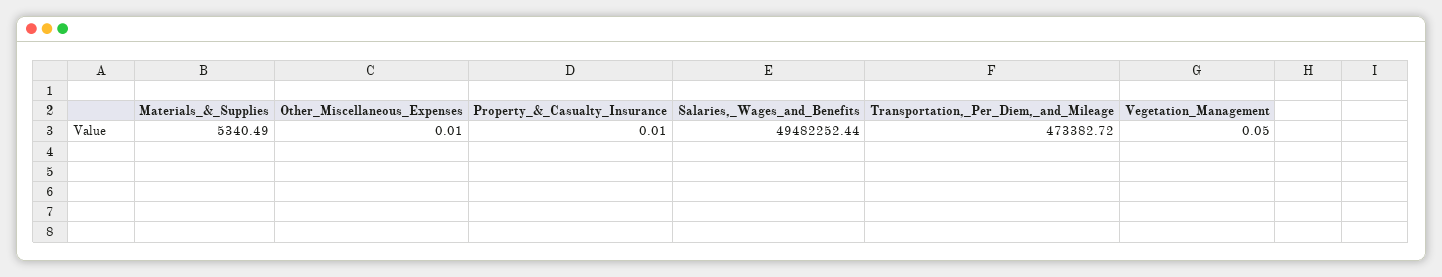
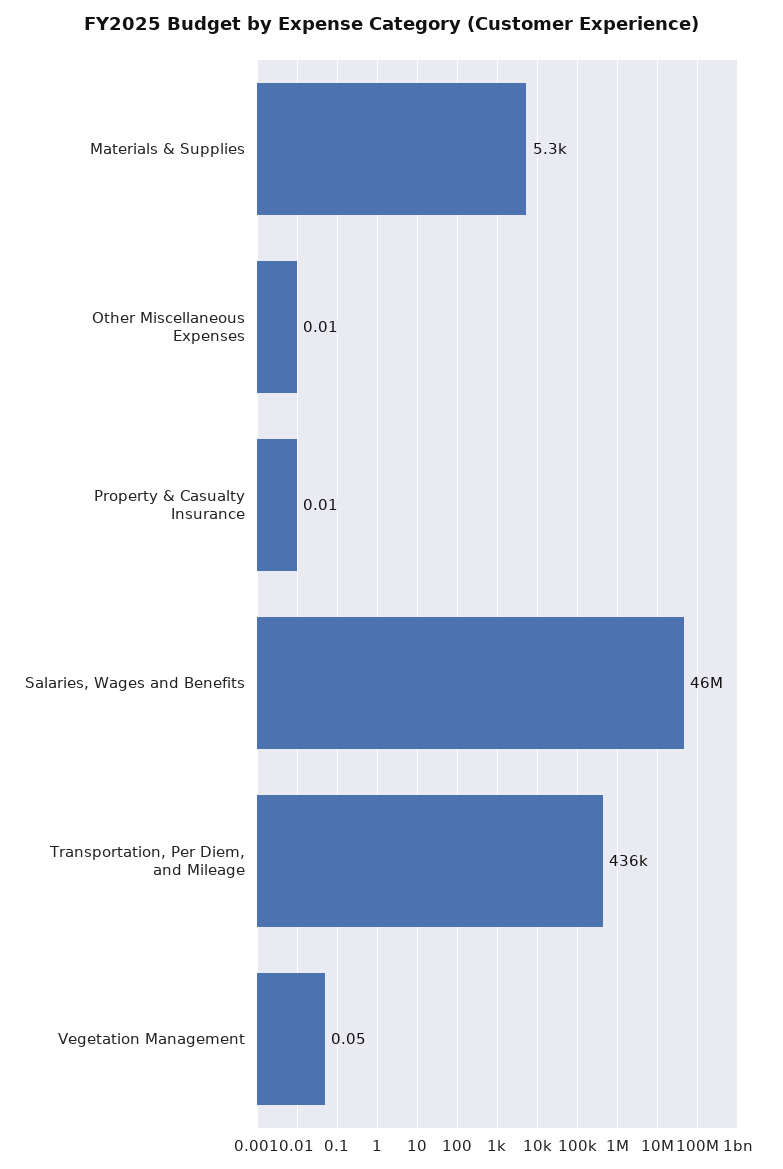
  {
    "Materials_&_Supplies": 5340.49,
    "Other_Miscellaneous_Expenses": 0.01,
    "Property_&_Casualty_Insurance": 0.01,
-   "Salaries,_Wages_and_Benefits": 49482252.44,
+   "Salaries,_Wages_and_Benefits": 46000000,
-   "Transportation,_Per_Diem,_and_Mileage": 473382.72,
+   "Transportation,_Per_Diem,_and_Mileage": 436000,
    "Vegetation_Management": 0.05
  }

